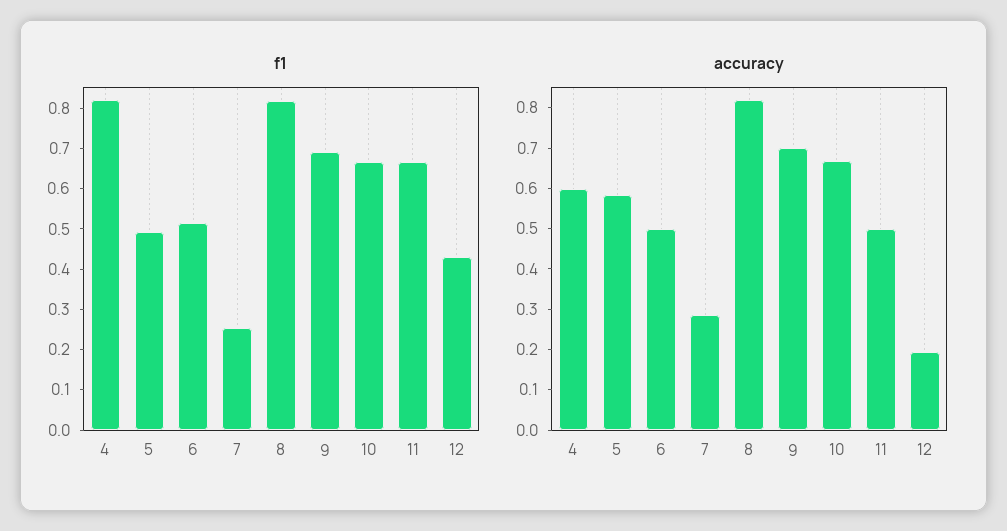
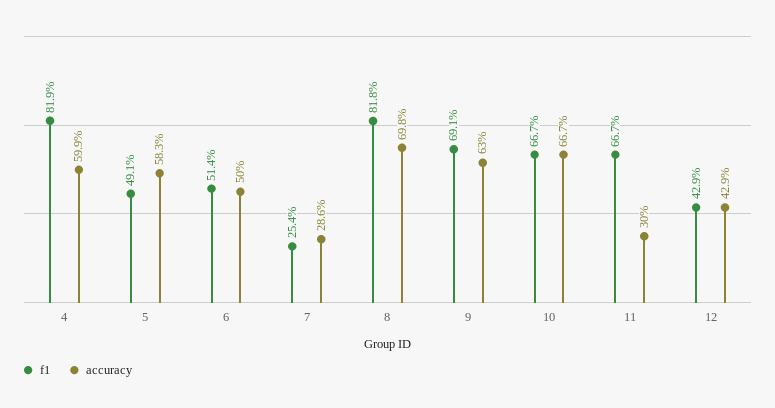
  {
    "f1": {
      "4": 0.819,
      "5": 0.491,
      "6": 0.514,
      "7": 0.254,
      "8": 0.818,
      "9": 0.691,
      "10": 0.667,
      "11": 0.667,
      "12": 0.429
    },
    "accuracy": {
      "4": 0.599,
      "5": 0.583,
      "6": 0.5,
      "7": 0.286,
-     "8": 0.82,
+     "8": 0.698,
-     "9": 0.7,
+     "9": 0.63,
      "10": 0.667,
-     "11": 0.5,
+     "11": 0.3,
-     "12": 0.2
+     "12": 0.429
    }
  }

